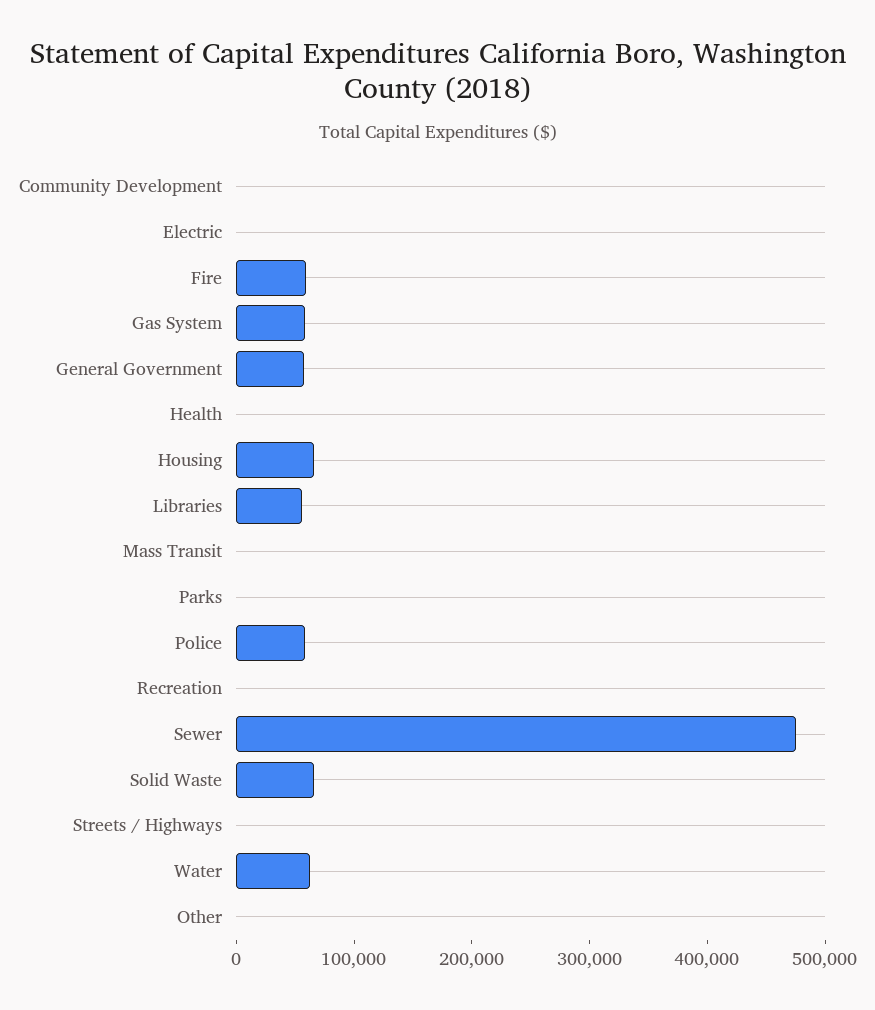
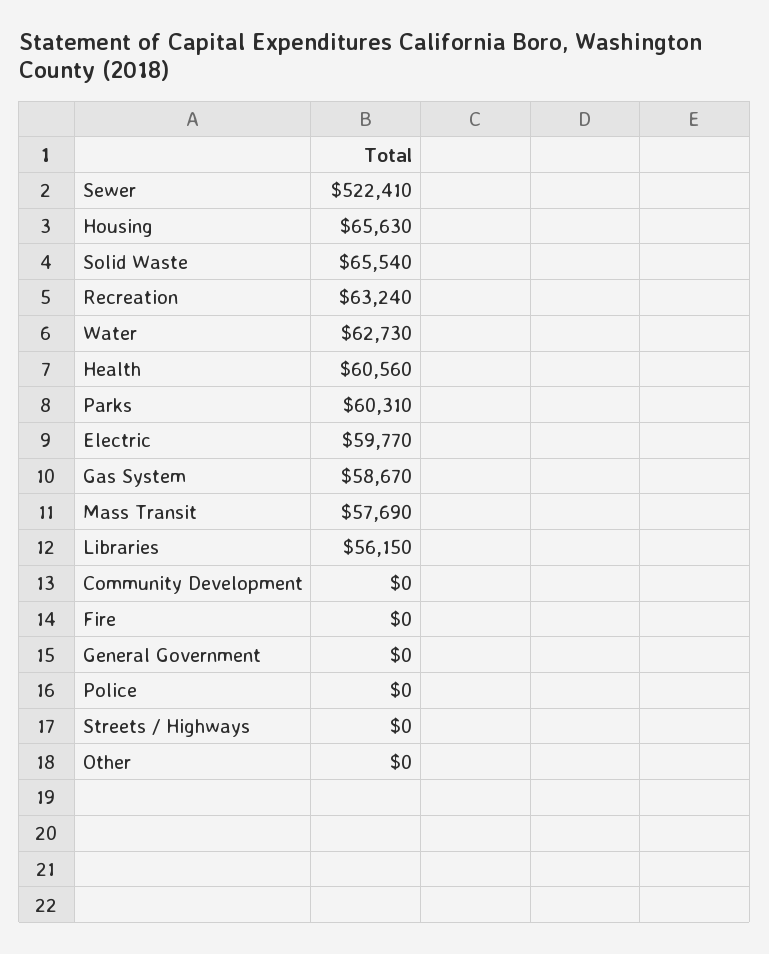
  {
    "Community Development": 0,
-   "Electric": 0,
+   "Electric": 59770,
-   "Fire": 60000,
+   "Fire": 0,
    "Gas System": 58670,
-   "General Government": 60000,
+   "General Government": 0,
-   "Health": 0,
+   "Health": 60560,
    "Housing": 65630,
    "Libraries": 56150,
-   "Mass Transit": 0,
+   "Mass Transit": 57690,
-   "Parks": 0,
+   "Parks": 60310,
-   "Police": 60000,
+   "Police": 0,
-   "Recreation": 0,
+   "Recreation": 63240,
-   "Sewer": 480000,
+   "Sewer": 522410,
    "Solid Waste": 65540,
    "Streets / Highways": 0,
    "Water": 62730,
    "Other": 0
  }

